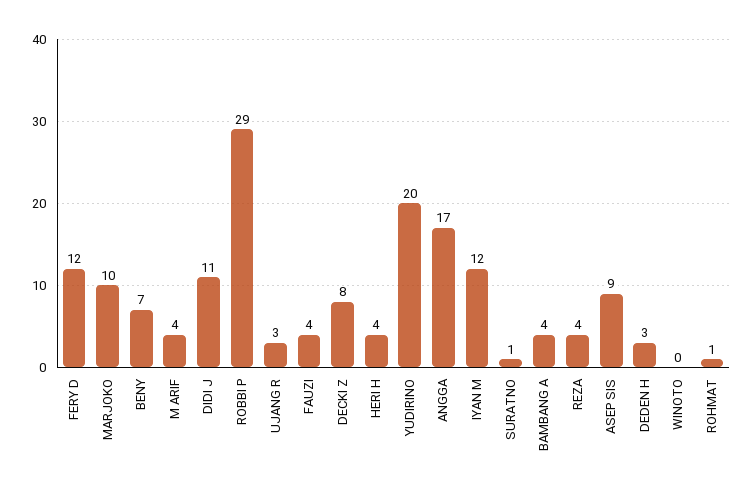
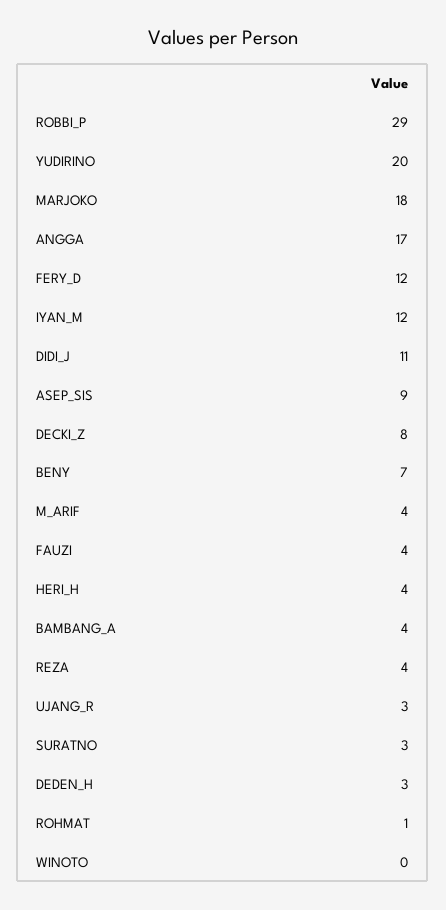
  {
    "FERY D": 12,
-   "MARJOKO": 10,
+   "MARJOKO": 18,
    "BENY": 7,
    "M ARIF": 4,
    "DIDI J": 11,
    "ROBBI P": 29,
    "UJANG R": 3,
    "FAUZI": 4,
    "DECKI Z": 8,
    "HERI H": 4,
    "YUDIRINO": 20,
    "ANGGA": 17,
    "IYAN M": 12,
-   "SURATNO": 1,
+   "SURATNO": 3,
    "BAMBANG A": 4,
    "REZA": 4,
    "ASEP SIS": 9,
    "DEDEN H": 3,
    "WINOTO": 0,
    "ROHMAT": 1
  }

